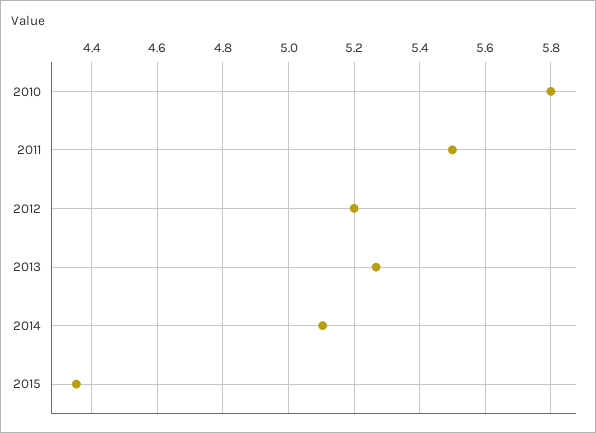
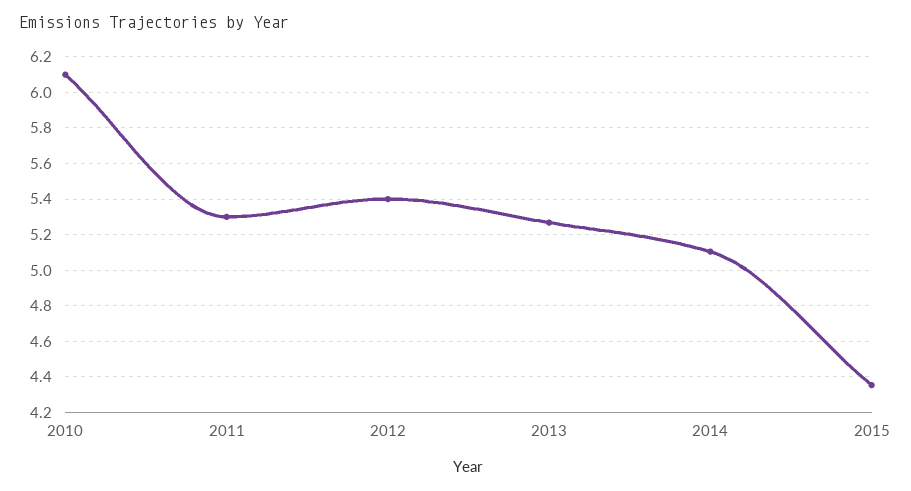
  {
-   "2010": 5.8,
+   "2010": 6.1,
-   "2011": 5.5,
+   "2011": 5.3,
-   "2012": 5.2,
+   "2012": 5.4,
    "2013": 5.26,
    "2014": 5.1,
    "2015": 4.36
  }

